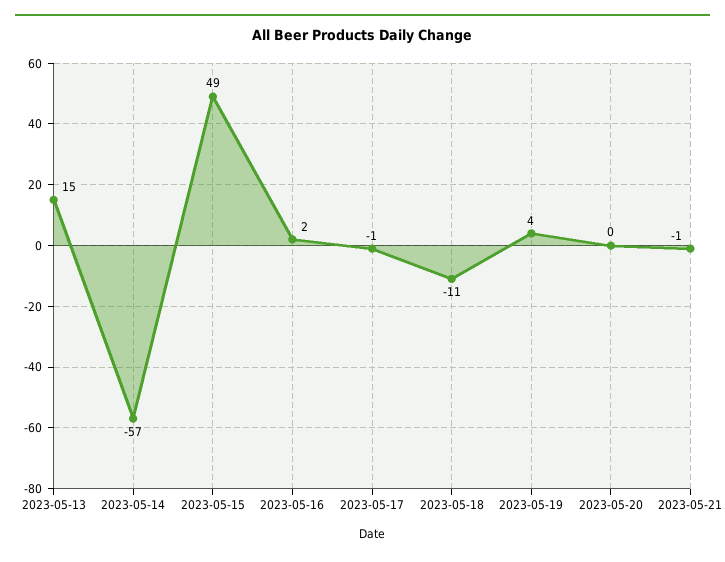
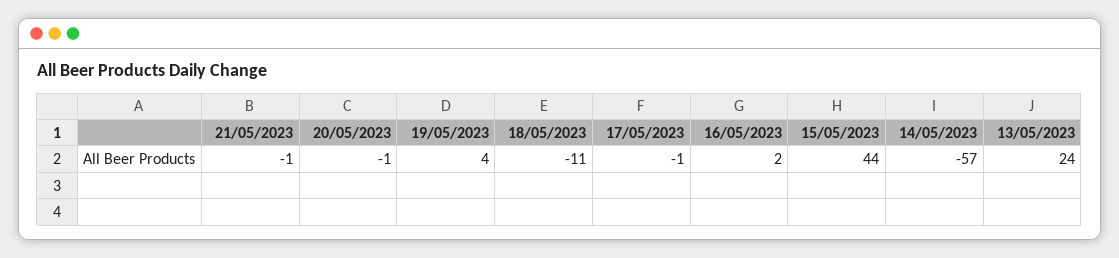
  {
-   "2023-05-13": 15,
+   "2023-05-13": 24,
    "2023-05-14": -57,
-   "2023-05-15": 49,
+   "2023-05-15": 44,
    "2023-05-16": 2,
    "2023-05-17": -1,
    "2023-05-18": -11,
    "2023-05-19": 4,
-   "2023-05-20": 0,
+   "2023-05-20": -1,
    "2023-05-21": -1
  }

